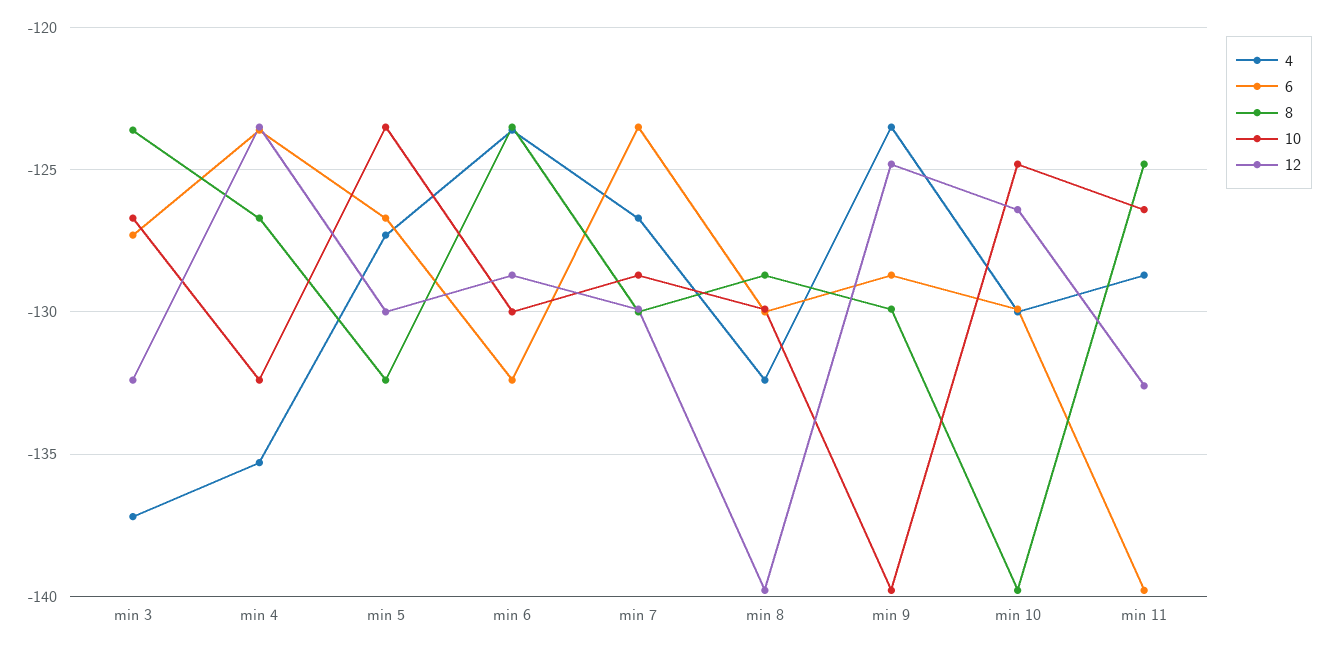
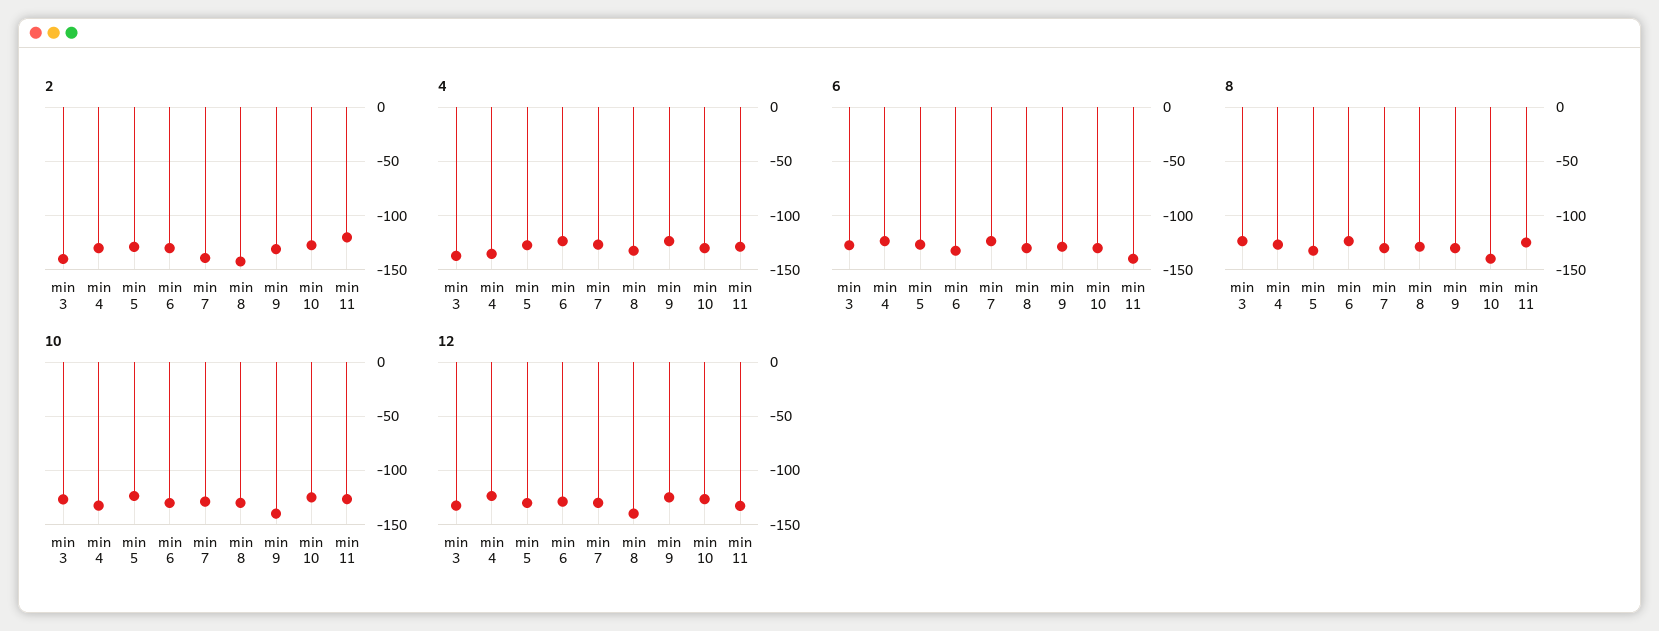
  {
    "4": {
      "min 3": -137,
      "min 4": -135.5,
      "min 5": -127.5,
      "min 6": -123.5,
      "min 7": -126.5,
      "min 8": -132.5,
      "min 9": -123.5,
      "min 10": -130,
      "min 11": -128.5
    },
    "6": {
      "min 3": -127.5,
      "min 4": -123.5,
      "min 5": -126.5,
      "min 6": -132.5,
      "min 7": -123.5,
      "min 8": -130,
      "min 9": -128.5,
      "min 10": -130,
      "min 11": -140
    },
    "8": {
      "min 3": -123.5,
      "min 4": -126.5,
      "min 5": -132.5,
      "min 6": -123.5,
      "min 7": -130,
      "min 8": -128.5,
      "min 9": -130,
      "min 10": -140,
      "min 11": -125
    },
    "10": {
      "min 3": -126.5,
      "min 4": -132.5,
      "min 5": -123.5,
      "min 6": -130,
      "min 7": -128.5,
      "min 8": -130,
      "min 9": -140,
      "min 10": -125,
      "min 11": -126.5
    },
    "12": {
      "min 3": -132.5,
      "min 4": -123.5,
      "min 5": -130,
      "min 6": -128.5,
      "min 7": -130,
      "min 8": -140,
      "min 9": -125,
      "min 10": -126.5,
      "min 11": -132.5
-   }
+   },
+   "2": {
+     "min 3": -140,
+     "min 4": -130,
+     "min 5": -130,
+     "min 6": -130,
+     "min 7": -140,
+     "min 8": -140,
+     "min 9": -130,
+     "min 10": -130,
+     "min 11": -120
+   }
  }

